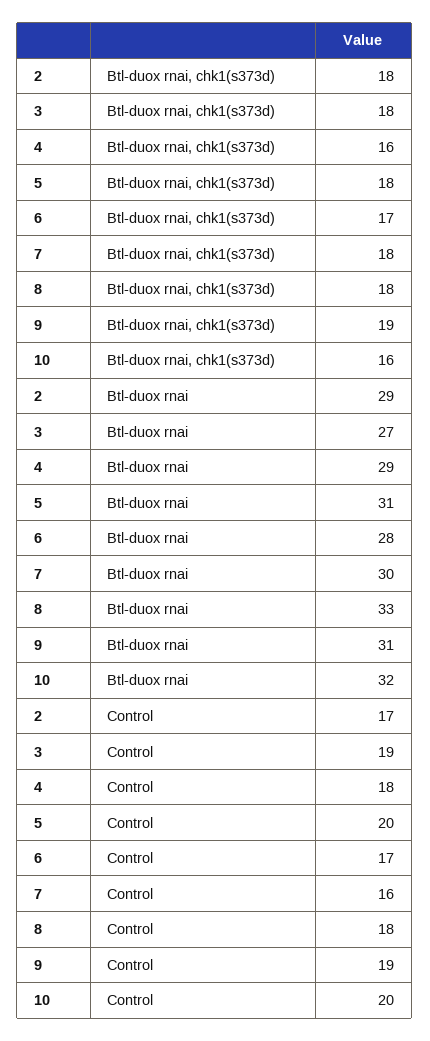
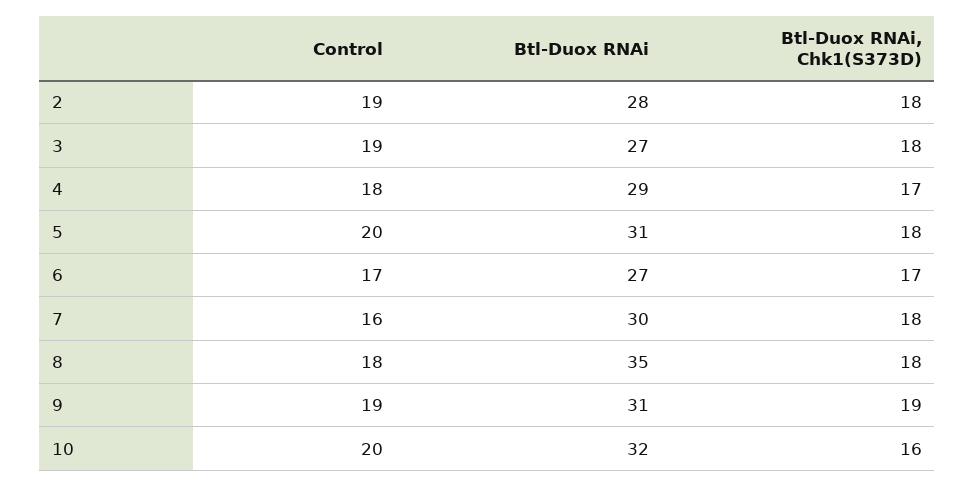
  {
    "2": {
      "Btl-duox rnai, chk1(s373d)": 18,
-     "Btl-duox rnai": 29,
+     "Btl-duox rnai": 28,
-     "Control": 17
+     "Control": 19
    },
    "3": {
      "Btl-duox rnai, chk1(s373d)": 18,
      "Btl-duox rnai": 27,
      "Control": 19
    },
    "4": {
-     "Btl-duox rnai, chk1(s373d)": 16,
+     "Btl-duox rnai, chk1(s373d)": 17,
      "Btl-duox rnai": 29,
      "Control": 18
    },
    "5": {
      "Btl-duox rnai, chk1(s373d)": 18,
      "Btl-duox rnai": 31,
      "Control": 20
    },
    "6": {
      "Btl-duox rnai, chk1(s373d)": 17,
-     "Btl-duox rnai": 28,
+     "Btl-duox rnai": 27,
      "Control": 17
    },
    "7": {
      "Btl-duox rnai, chk1(s373d)": 18,
      "Btl-duox rnai": 30,
      "Control": 16
    },
    "8": {
      "Btl-duox rnai, chk1(s373d)": 18,
-     "Btl-duox rnai": 33,
+     "Btl-duox rnai": 35,
      "Control": 18
    },
    "9": {
      "Btl-duox rnai, chk1(s373d)": 19,
      "Btl-duox rnai": 31,
      "Control": 19
    },
    "10": {
      "Btl-duox rnai, chk1(s373d)": 16,
      "Btl-duox rnai": 32,
      "Control": 20
    }
  }

